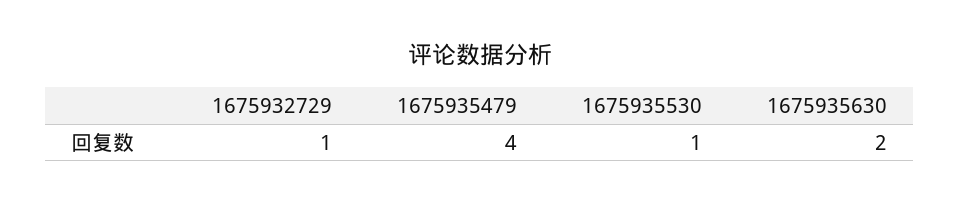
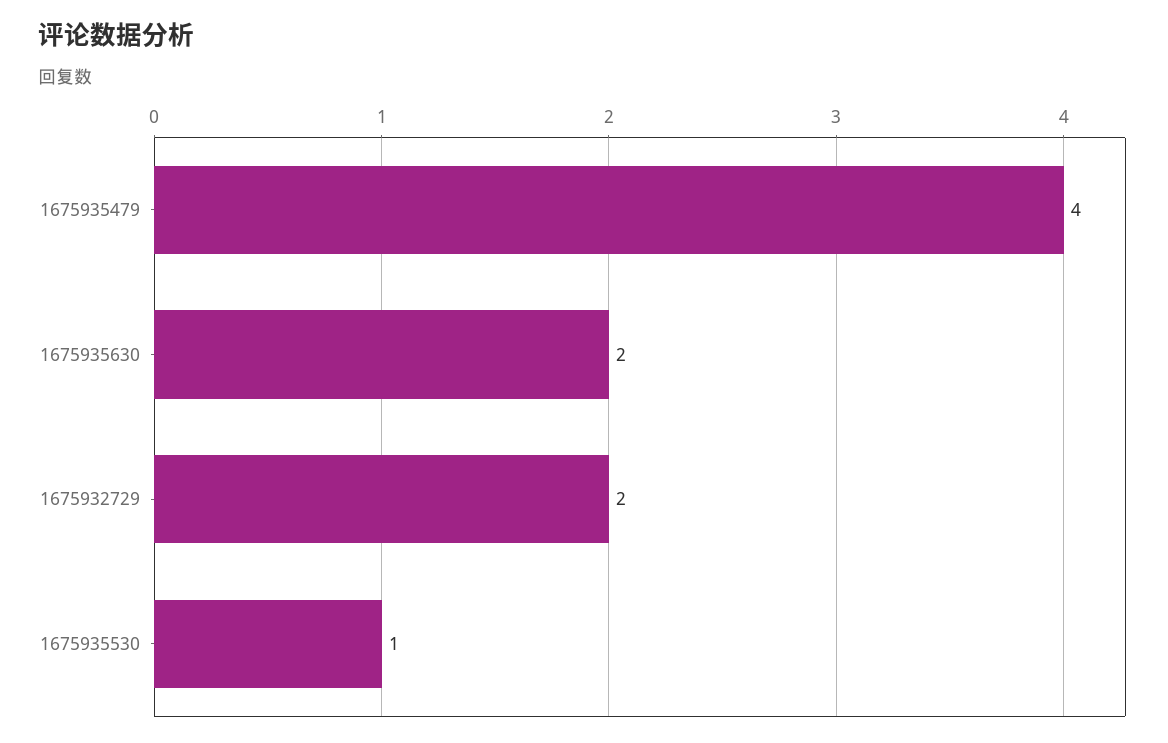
  {
-   "1675932729": 1,
+   "1675932729": 2,
    "1675935479": 4,
    "1675935530": 1,
    "1675935630": 2
  }

